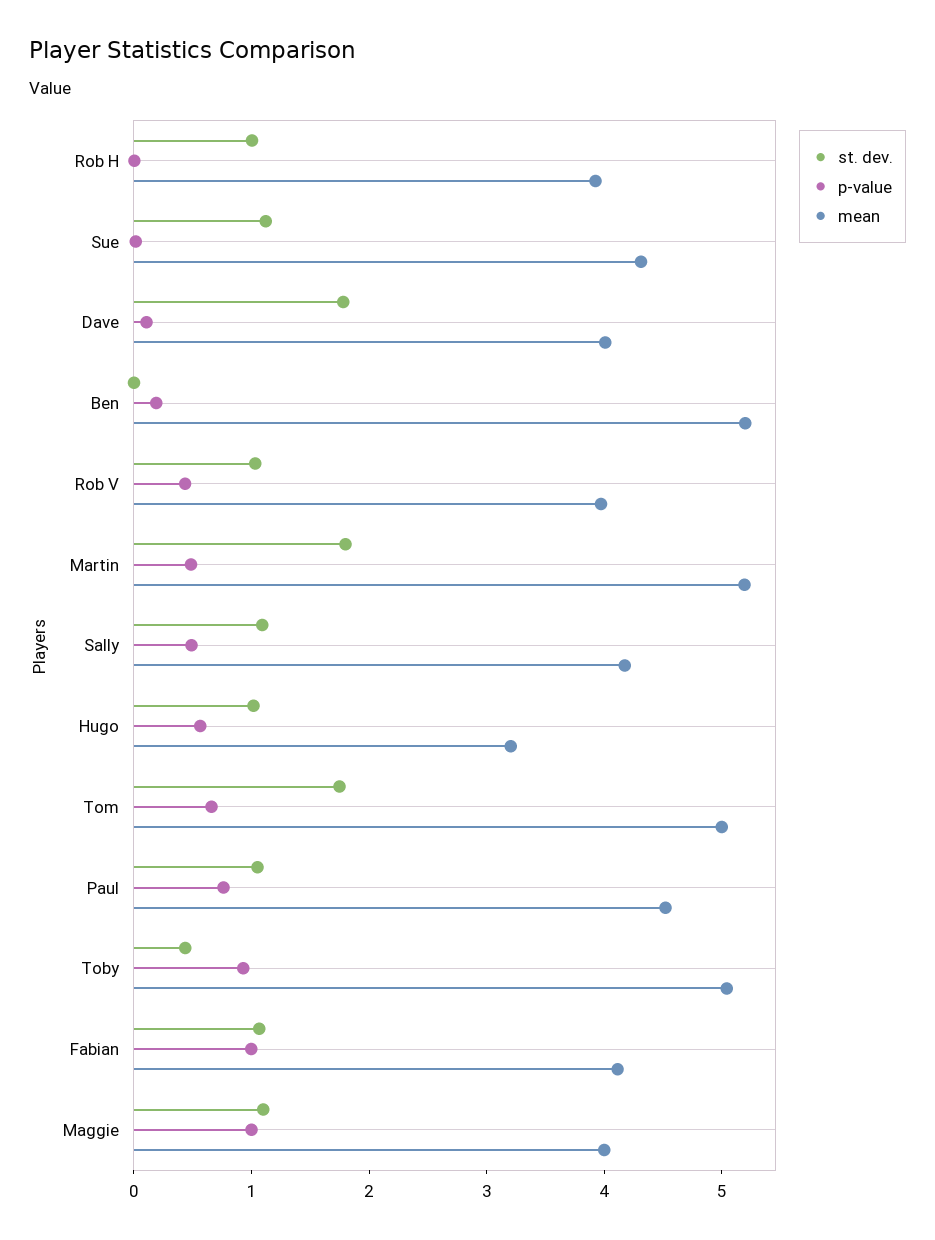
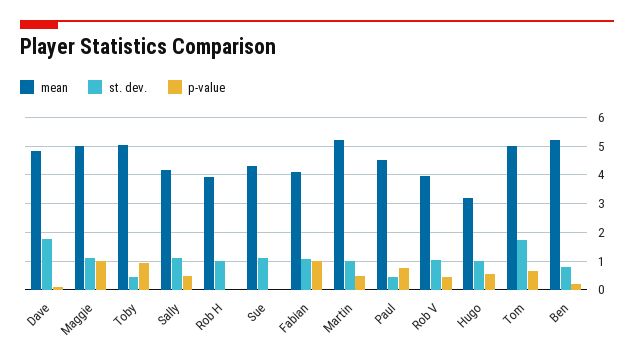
  {
    "st. dev.": {
      "Rob H": 1,
      "Sue": 1.2,
      "Dave": 1.8,
-     "Ben": 0,
+     "Ben": 0.75,
      "Rob V": 1,
-     "Martin": 1.8,
+     "Martin": 1,
      "Sally": 1,
      "Hugo": 1,
      "Tom": 1.8,
-     "Paul": 1,
+     "Paul": 0.5,
      "Toby": 0.4,
      "Fabian": 1,
      "Maggie": 1
    },
    "p-value": {
      "Rob H": 0,
      "Sue": 0,
      "Dave": 0.2,
      "Ben": 0.2,
      "Rob V": 0.4,
      "Martin": 0.4,
      "Sally": 0.4,
      "Hugo": 0.6,
      "Tom": 0.6,
      "Paul": 0.8,
      "Toby": 1,
      "Fabian": 1,
      "Maggie": 1
    },
    "mean": {
      "Rob H": 4,
      "Sue": 4.4,
-     "Dave": 4,
+     "Dave": 4.75,
      "Ben": 5.2,
      "Rob V": 4,
      "Martin": 5.2,
      "Sally": 4.2,
      "Hugo": 3.2,
      "Tom": 5,
      "Paul": 4.6,
      "Toby": 5,
      "Fabian": 4.2,
-     "Maggie": 4
+     "Maggie": 5
    }
  }

